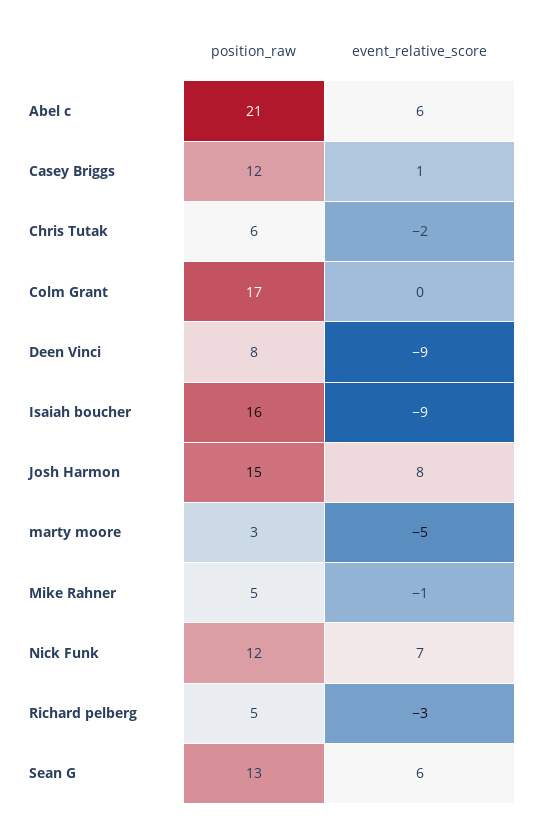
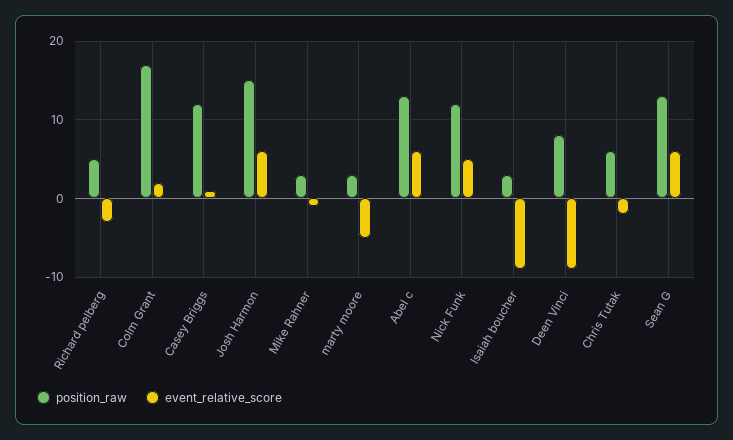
  {
    "position_raw": {
-     "Abel c": 21,
+     "Abel c": 13,
      "Casey Briggs": 12,
      "Chris Tutak": 6,
      "Colm Grant": 17,
      "Deen Vinci": 8,
-     "Isaiah boucher": 16,
+     "Isaiah boucher": 3,
      "Josh Harmon": 15,
      "marty moore": 3,
-     "Mike Rahner": 5,
+     "Mike Rahner": 3,
      "Nick Funk": 12,
      "Richard pelberg": 5,
      "Sean G": 13
    },
    "event_relative_score": {
      "Abel c": 6,
      "Casey Briggs": 1,
      "Chris Tutak": -2,
-     "Colm Grant": 0,
+     "Colm Grant": 2,
      "Deen Vinci": -9,
      "Isaiah boucher": -9,
-     "Josh Harmon": 8,
+     "Josh Harmon": 6,
      "marty moore": -5,
      "Mike Rahner": -1,
-     "Nick Funk": 7,
+     "Nick Funk": 5,
      "Richard pelberg": -3,
      "Sean G": 6
    }
  }

